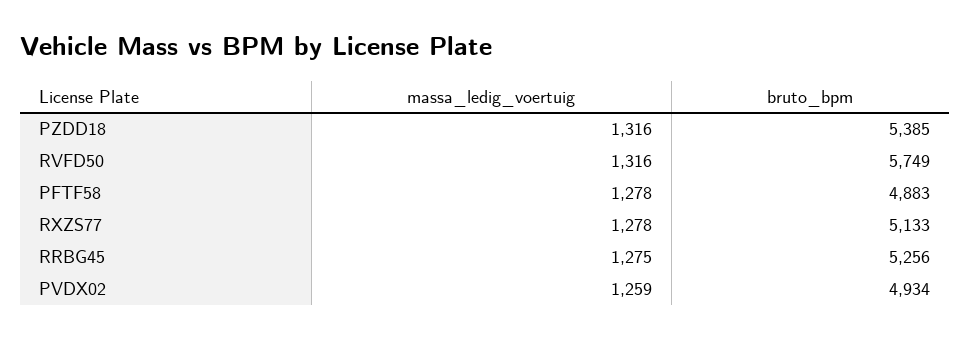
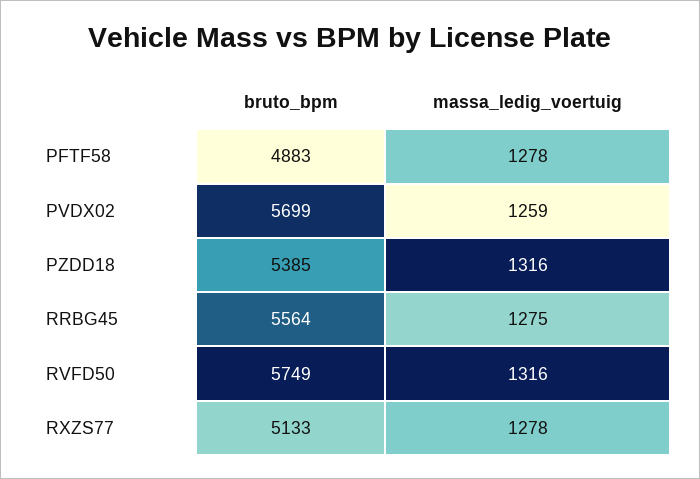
  {
    "massa_ledig_voertuig": {
      "PZDD18": 1316,
      "RVFD50": 1316,
      "PFTF58": 1278,
      "RXZS77": 1278,
      "RRBG45": 1275,
      "PVDX02": 1259
    },
    "bruto_bpm": {
      "PZDD18": 5385,
      "RVFD50": 5749,
      "PFTF58": 4883,
      "RXZS77": 5133,
-     "RRBG45": 5256,
+     "RRBG45": 5564,
-     "PVDX02": 4934
+     "PVDX02": 5699
    }
  }

